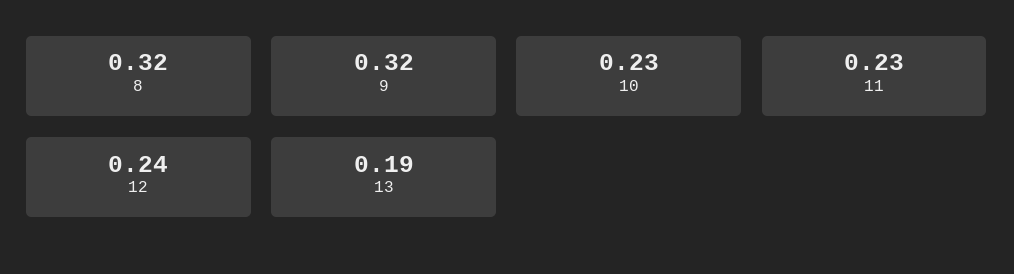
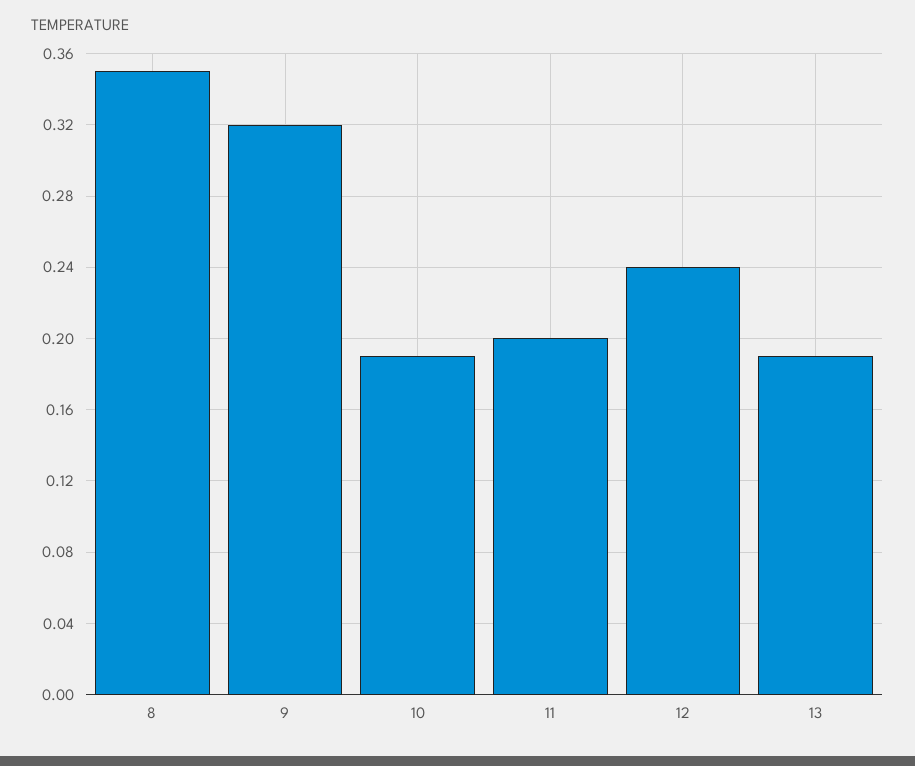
  {
-   "8": 0.32,
+   "8": 0.35,
    "9": 0.32,
-   "10": 0.23,
+   "10": 0.19,
-   "11": 0.23,
+   "11": 0.2,
    "12": 0.24,
    "13": 0.19
  }

